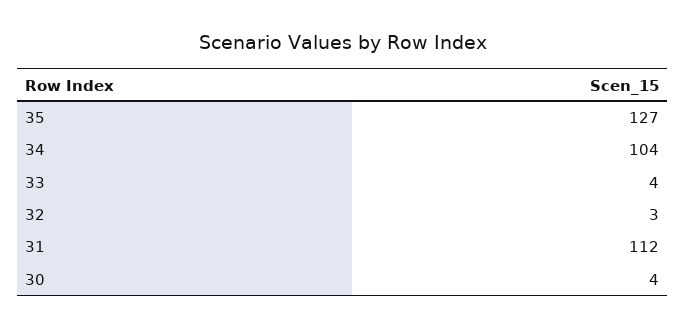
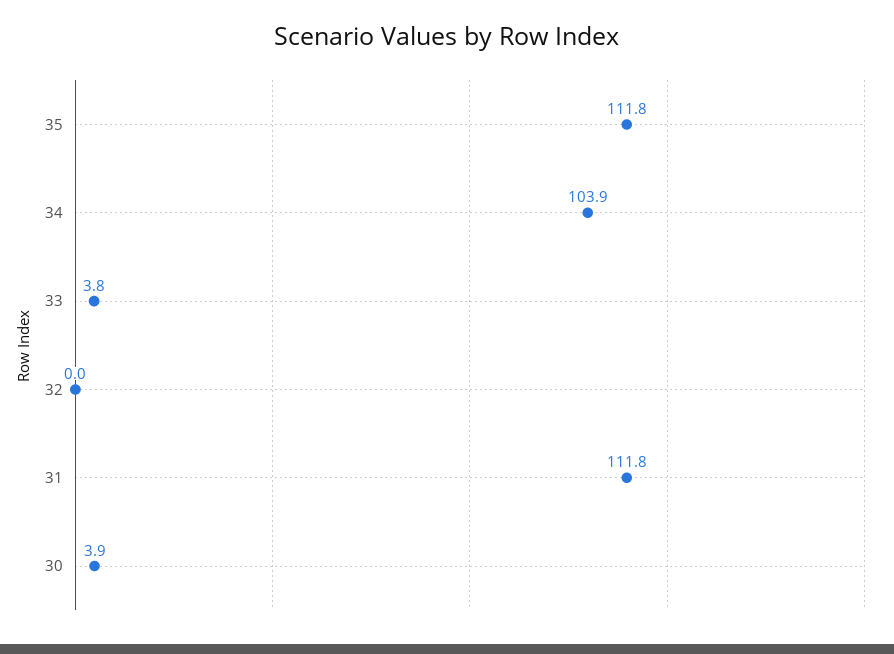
  {
-   "35": 127,
+   "35": 111.8,
    "34": 103.9,
    "33": 3.8,
-   "32": 3,
+   "32": 0,
    "31": 111.8,
    "30": 3.9
  }

